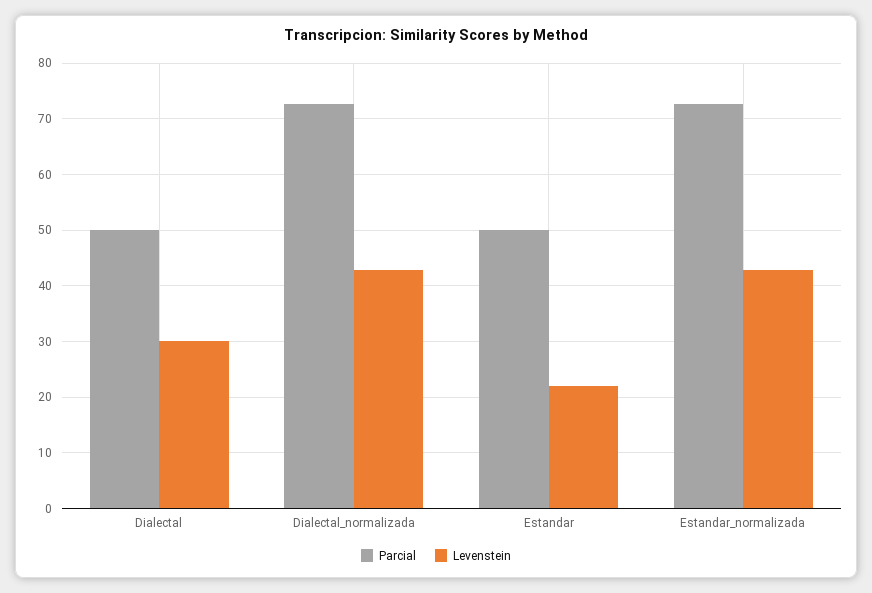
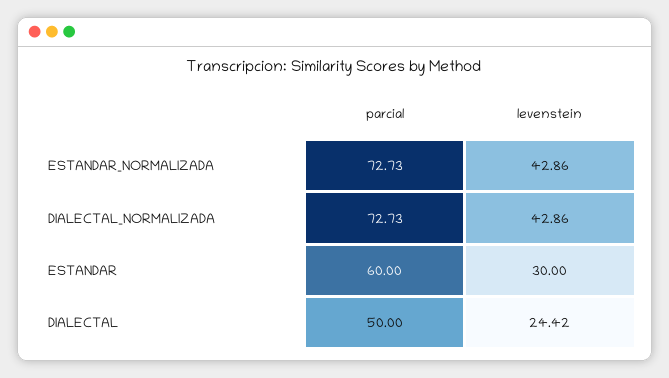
  {
    "Parcial": {
      "Dialectal": 50,
      "Dialectal_normalizada": 72.73,
-     "Estandar": 50,
+     "Estandar": 60,
      "Estandar_normalizada": 72.73
    },
    "Levenstein": {
-     "Dialectal": 30,
+     "Dialectal": 24.42,
      "Dialectal_normalizada": 42.86,
-     "Estandar": 22,
+     "Estandar": 30,
      "Estandar_normalizada": 42.86
    }
  }

